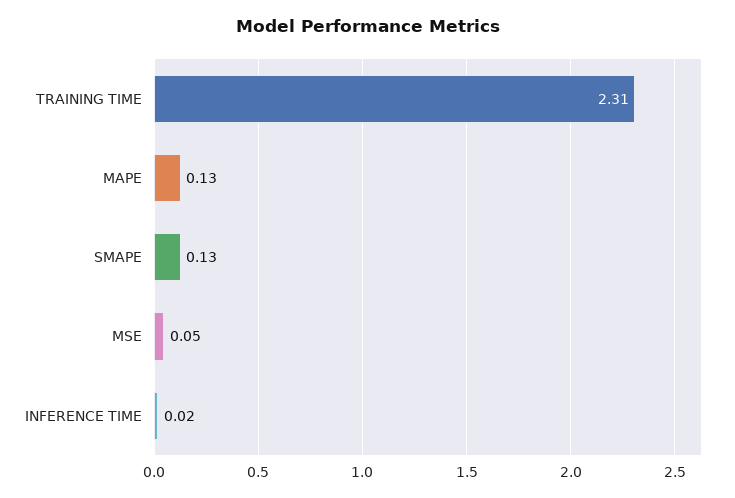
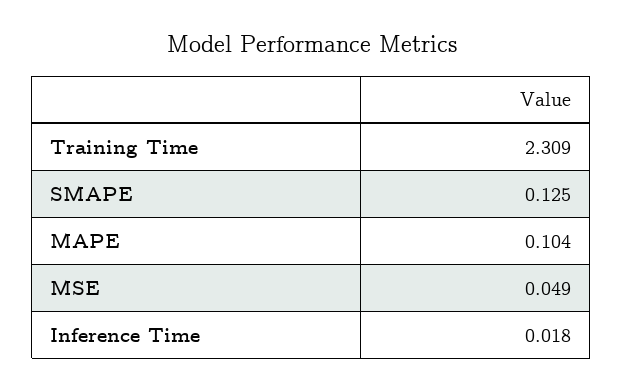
  {
    "TRAINING TIME": 2.309,
-   "MAPE": 0.13,
+   "MAPE": 0.104,
    "SMAPE": 0.125,
    "MSE": 0.049,
    "INFERENCE TIME": 0.018
  }

